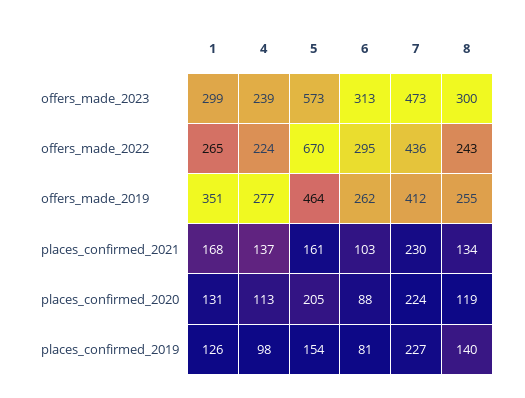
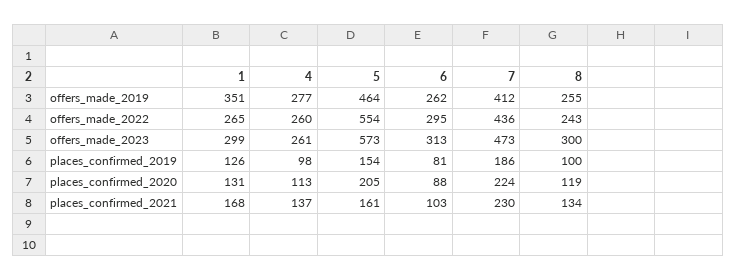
  {
    "1": {
      "offers_made_2023": 299,
      "offers_made_2022": 265,
      "offers_made_2019": 351,
      "places_confirmed_2021": 168,
      "places_confirmed_2020": 131,
      "places_confirmed_2019": 126
    },
    "4": {
-     "offers_made_2023": 239,
+     "offers_made_2023": 261,
-     "offers_made_2022": 224,
+     "offers_made_2022": 260,
      "offers_made_2019": 277,
      "places_confirmed_2021": 137,
      "places_confirmed_2020": 113,
      "places_confirmed_2019": 98
    },
    "5": {
      "offers_made_2023": 573,
-     "offers_made_2022": 670,
+     "offers_made_2022": 554,
      "offers_made_2019": 464,
      "places_confirmed_2021": 161,
      "places_confirmed_2020": 205,
      "places_confirmed_2019": 154
    },
    "6": {
      "offers_made_2023": 313,
      "offers_made_2022": 295,
      "offers_made_2019": 262,
      "places_confirmed_2021": 103,
      "places_confirmed_2020": 88,
      "places_confirmed_2019": 81
    },
    "7": {
      "offers_made_2023": 473,
      "offers_made_2022": 436,
      "offers_made_2019": 412,
      "places_confirmed_2021": 230,
      "places_confirmed_2020": 224,
-     "places_confirmed_2019": 227
+     "places_confirmed_2019": 186
    },
    "8": {
      "offers_made_2023": 300,
      "offers_made_2022": 243,
      "offers_made_2019": 255,
      "places_confirmed_2021": 134,
      "places_confirmed_2020": 119,
-     "places_confirmed_2019": 140
+     "places_confirmed_2019": 100
    }
  }

